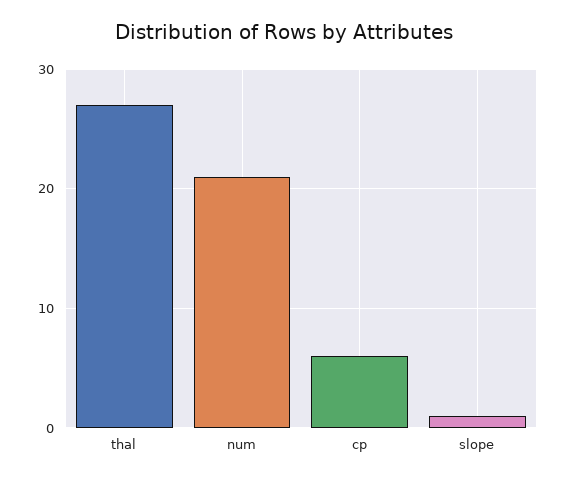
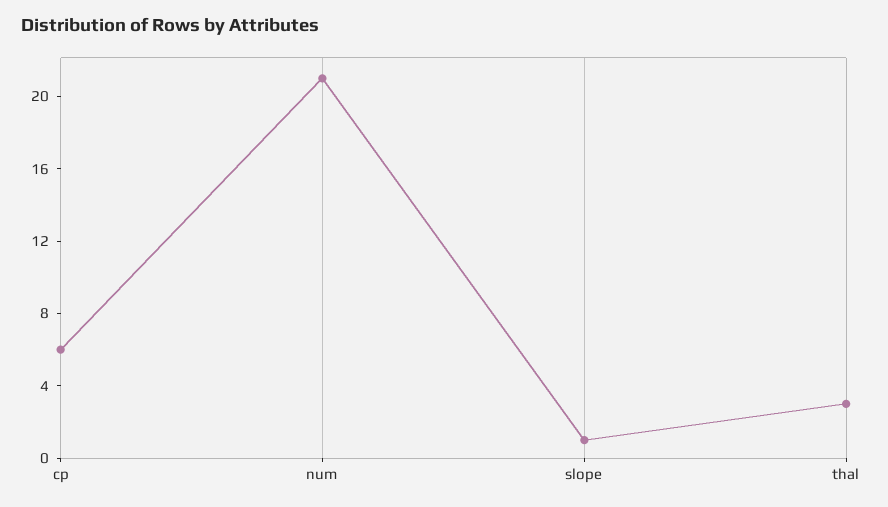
  {
-   "thal": 27,
+   "thal": 3,
    "num": 21,
    "cp": 6,
    "slope": 1
  }

